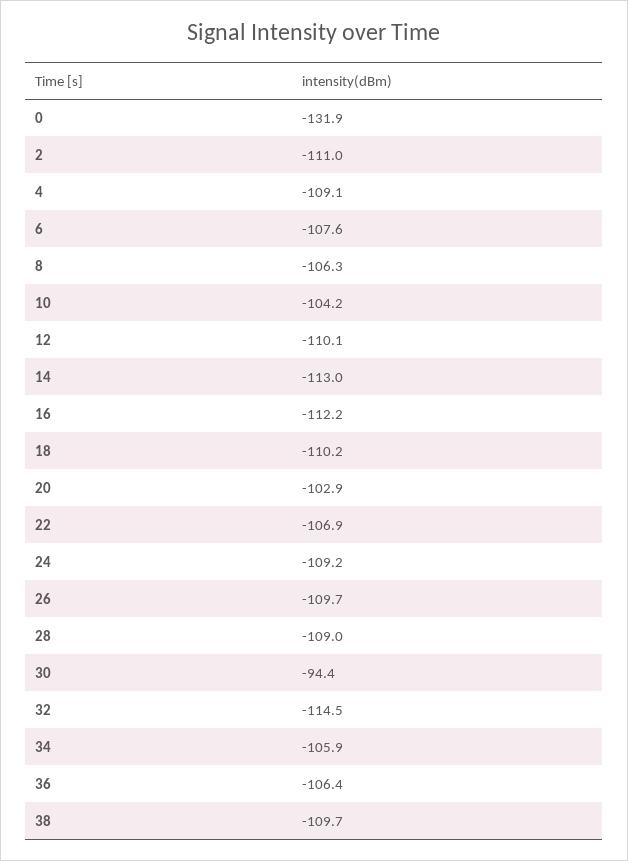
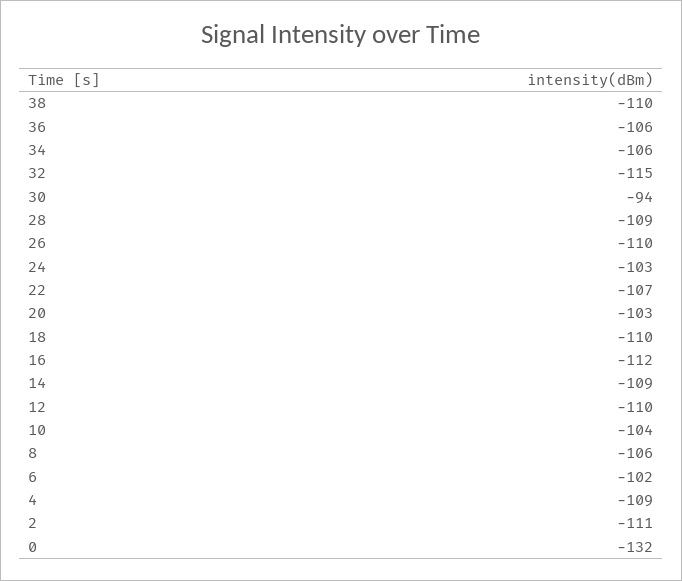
  {
    "0": -131.9,
    "2": -111,
    "4": -109.1,
-   "6": -107.6,
+   "6": -102,
    "8": -106.3,
    "10": -104.2,
    "12": -110.1,
-   "14": -113,
+   "14": -109,
    "16": -112.2,
    "18": -110.2,
    "20": -102.9,
    "22": -106.9,
-   "24": -109.2,
+   "24": -103,
    "26": -109.7,
    "28": -109,
    "30": -94.4,
    "32": -114.5,
    "34": -105.9,
    "36": -106.4,
    "38": -109.7
  }

